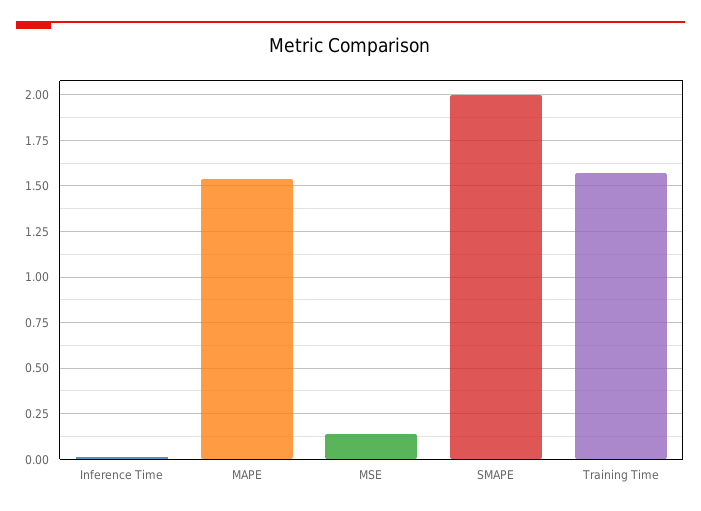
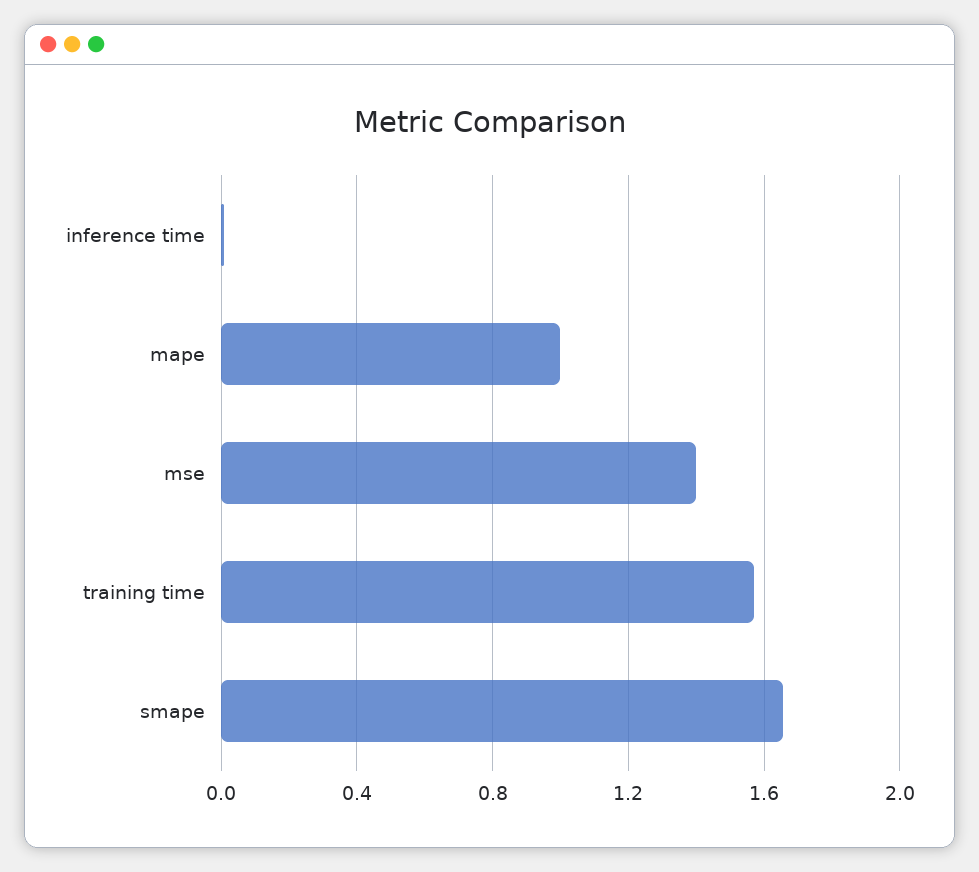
  {
    "Inference Time": 0,
-   "MAPE": 1.55,
+   "MAPE": 1,
-   "MSE": 0.15,
+   "MSE": 1.4,
-   "SMAPE": 2,
+   "SMAPE": 1.65,
    "Training Time": 1.55
  }

